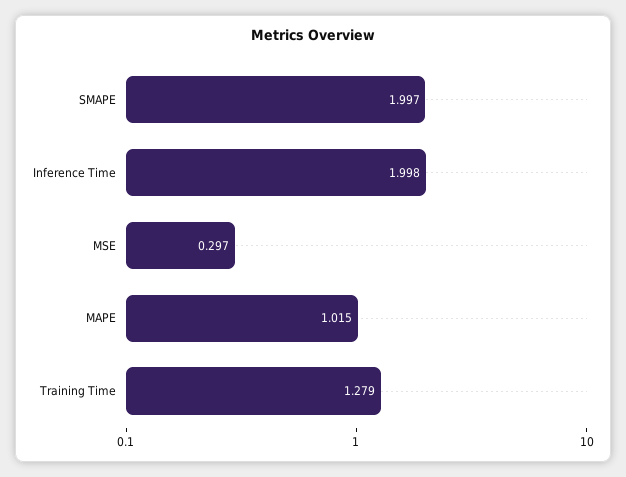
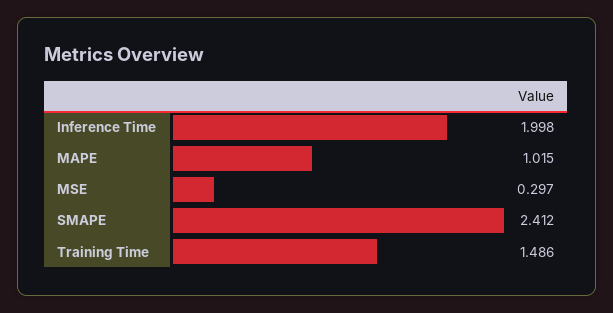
  {
-   "SMAPE": 1.997,
+   "SMAPE": 2.412,
    "Inference Time": 1.998,
    "MSE": 0.297,
    "MAPE": 1.015,
-   "Training Time": 1.279
+   "Training Time": 1.486
  }

